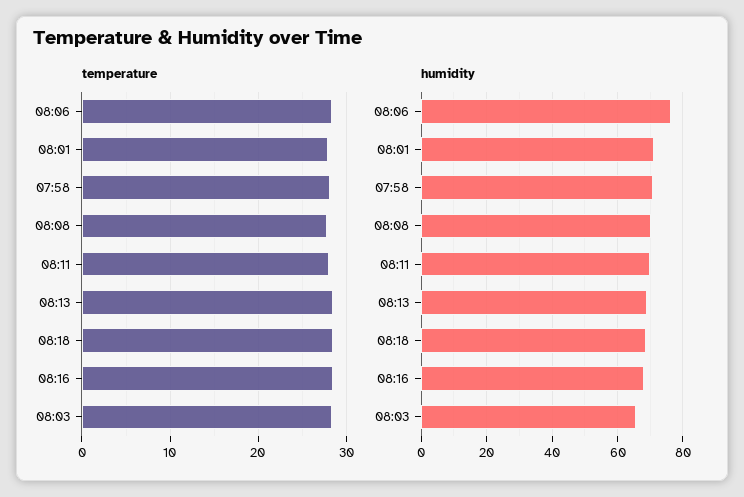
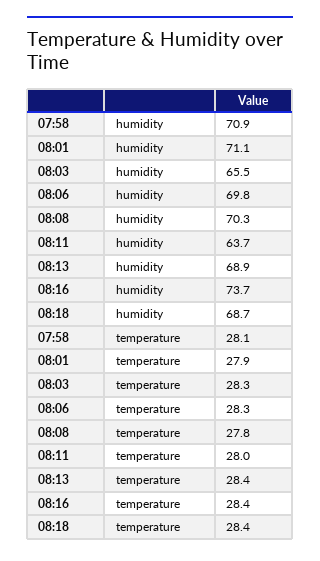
  {
    "temperature": {
      "08:06": 28.3,
      "08:01": 27.9,
      "07:58": 28.1,
      "08:08": 27.8,
      "08:11": 28,
      "08:13": 28.4,
      "08:18": 28.4,
      "08:16": 28.4,
      "08:03": 28.3
    },
    "humidity": {
-     "08:06": 76,
+     "08:06": 69.8,
      "08:01": 71.1,
      "07:58": 70.9,
      "08:08": 70.3,
-     "08:11": 70,
+     "08:11": 63.7,
      "08:13": 68.9,
      "08:18": 68.7,
-     "08:16": 68,
+     "08:16": 73.7,
      "08:03": 65.5
    }
  }

